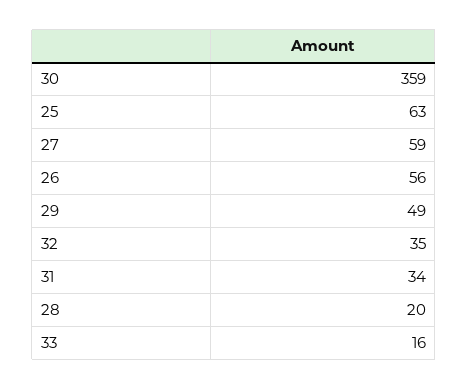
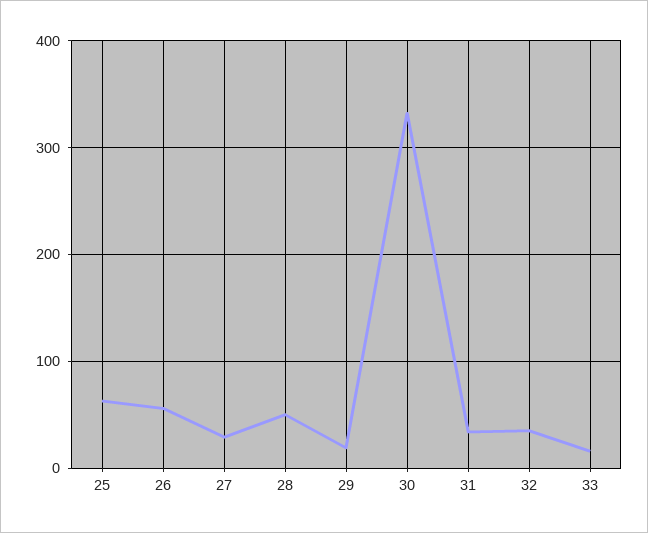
  {
-   "30": 359,
+   "30": 330,
    "25": 63,
-   "27": 59,
+   "27": 30,
    "26": 56,
-   "29": 49,
+   "29": 20,
    "32": 35,
    "31": 34,
-   "28": 20,
+   "28": 50,
    "33": 16
  }

